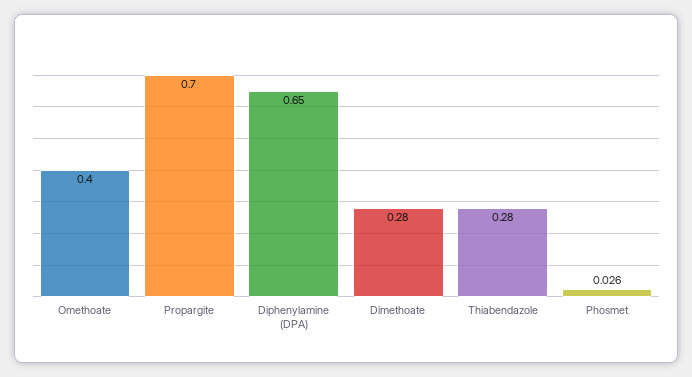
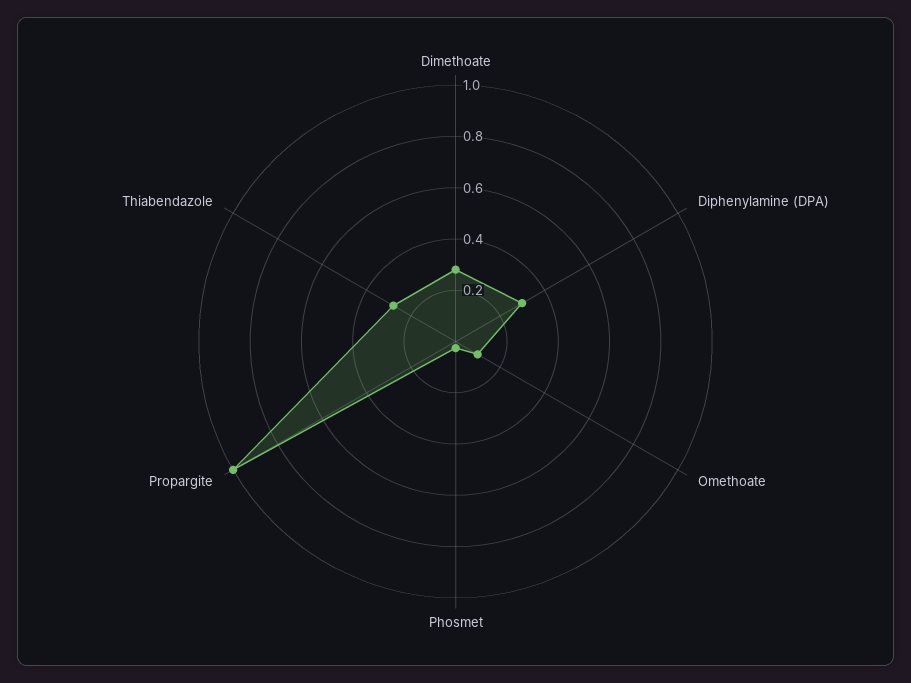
  {
-   "Omethoate": 0.4,
+   "Omethoate": 0.1,
-   "Propargite": 0.7,
+   "Propargite": 1,
-   "Diphenylamine (DPA)": 0.65,
+   "Diphenylamine (DPA)": 0.3,
    "Dimethoate": 0.28,
    "Thiabendazole": 0.28,
    "Phosmet": 0.026
  }

